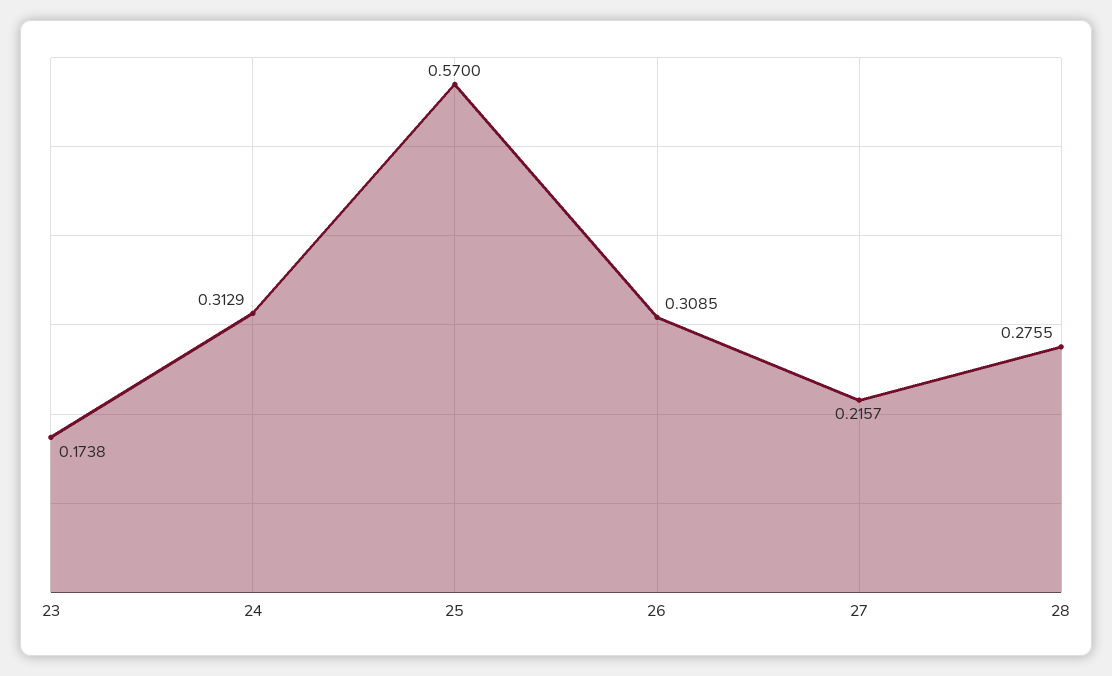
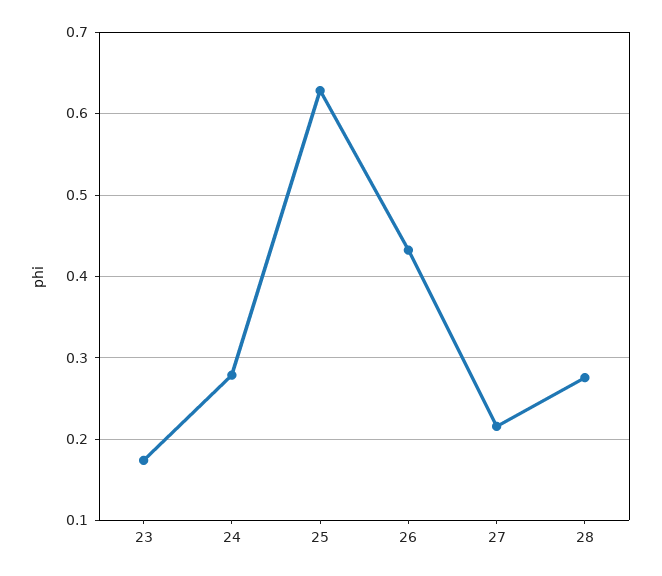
  {
    "23": 0.1738,
-   "24": 0.3129,
+   "24": 0.28,
-   "25": 0.57,
+   "25": 0.63,
-   "26": 0.3085,
+   "26": 0.43,
    "27": 0.2157,
    "28": 0.2755
  }

